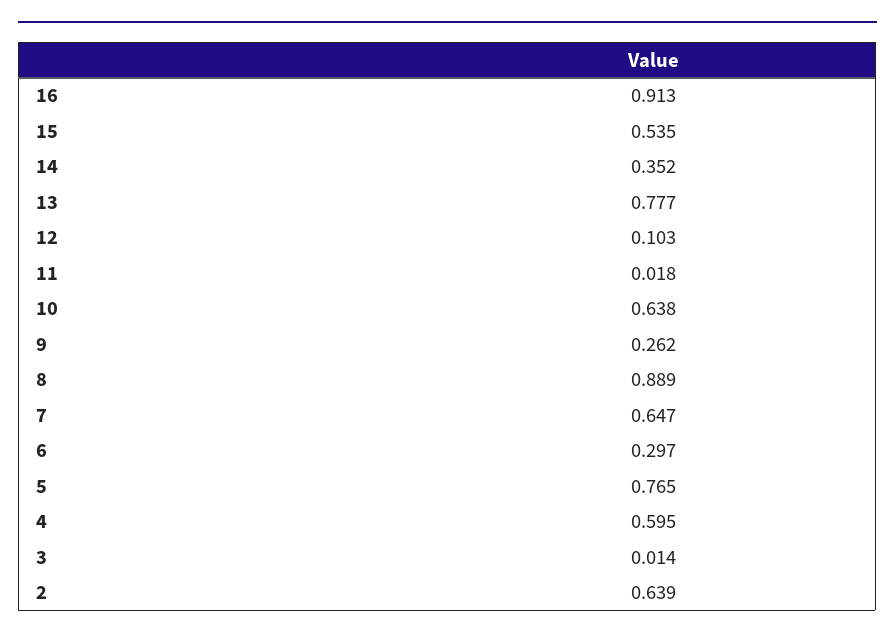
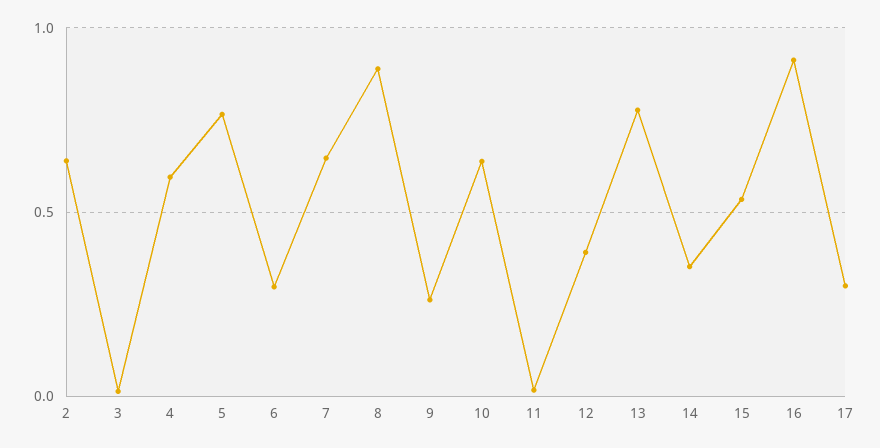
  {
    "16": 0.913,
    "15": 0.535,
    "14": 0.352,
    "13": 0.777,
-   "12": 0.103,
+   "12": 0.4,
    "11": 0.018,
    "10": 0.638,
    "9": 0.262,
    "8": 0.889,
    "7": 0.647,
    "6": 0.297,
    "5": 0.765,
    "4": 0.595,
    "3": 0.014,
-   "2": 0.639
+   "2": 0.639,
+   "17": 0.3
  }

